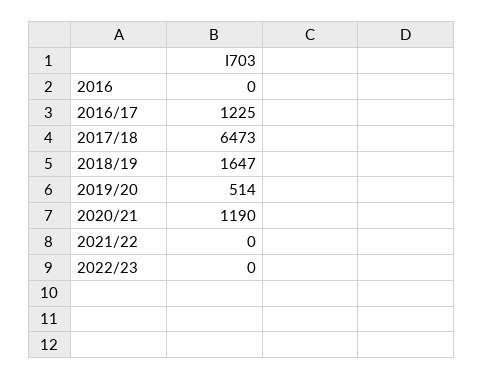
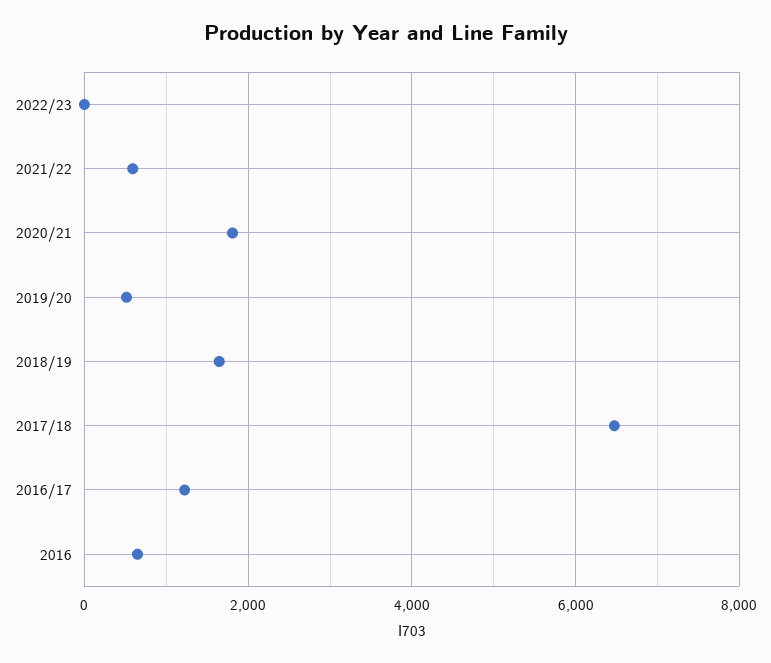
  {
-   "2016": 0,
+   "2016": 600,
    "2016/17": 1225,
    "2017/18": 6473,
    "2018/19": 1647,
    "2019/20": 514,
-   "2020/21": 1190,
+   "2020/21": 1800,
-   "2021/22": 0,
+   "2021/22": 600,
    "2022/23": 0
  }

